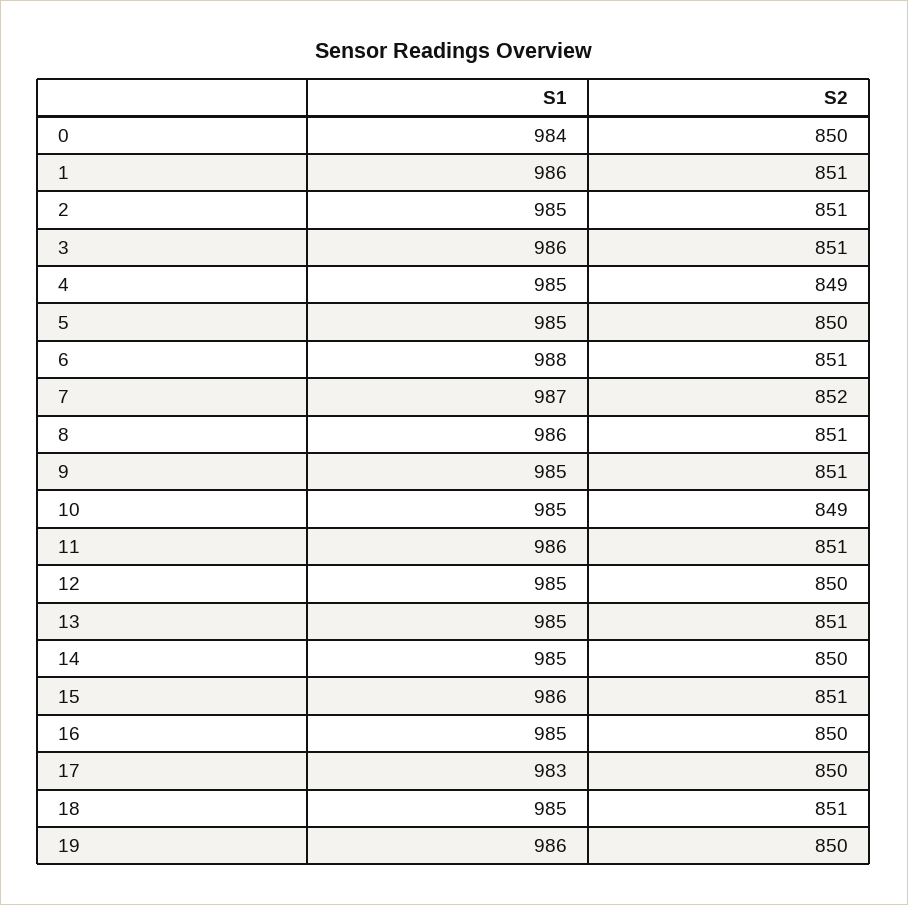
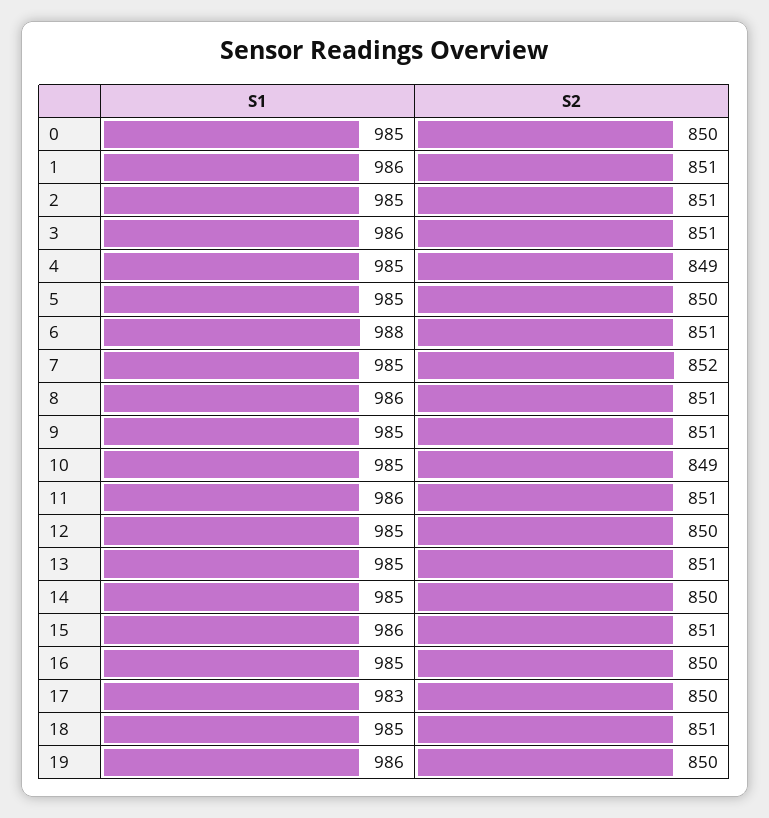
  {
    "S1": {
-     "0": 984,
+     "0": 985,
      "1": 986,
      "2": 985,
      "3": 986,
      "4": 985,
      "5": 985,
      "6": 988,
-     "7": 987,
+     "7": 985,
      "8": 986,
      "9": 985,
      "10": 985,
      "11": 986,
      "12": 985,
      "13": 985,
      "14": 985,
      "15": 986,
      "16": 985,
      "17": 983,
      "18": 985,
      "19": 986
    },
    "S2": {
      "0": 850,
      "1": 851,
      "2": 851,
      "3": 851,
      "4": 849,
      "5": 850,
      "6": 851,
      "7": 852,
      "8": 851,
      "9": 851,
      "10": 849,
      "11": 851,
      "12": 850,
      "13": 851,
      "14": 850,
      "15": 851,
      "16": 850,
      "17": 850,
      "18": 851,
      "19": 850
    }
  }

